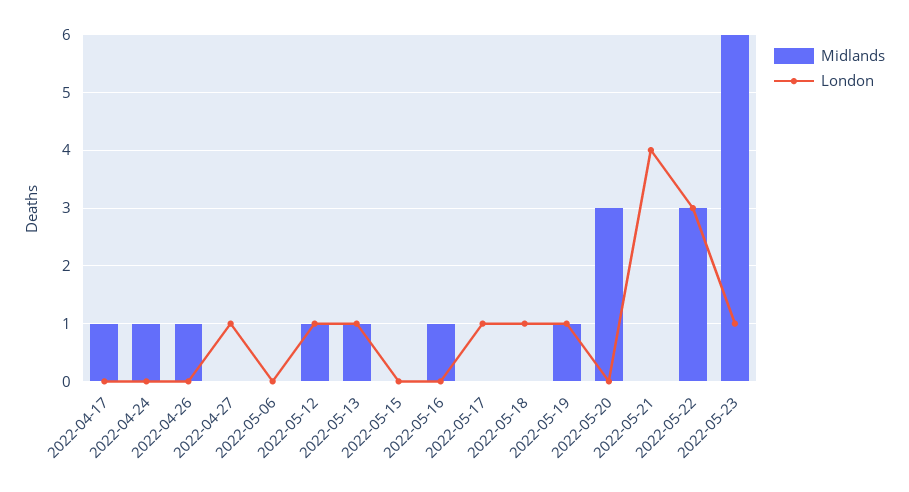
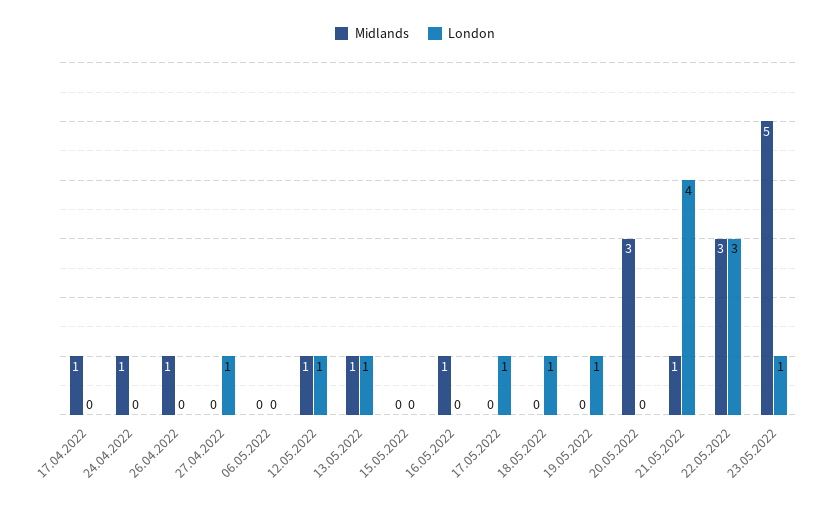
  {
    "Midlands": {
      "2022-04-17": 1,
      "2022-04-24": 1,
      "2022-04-26": 1,
      "2022-04-27": 0,
      "2022-05-06": 0,
      "2022-05-12": 1,
      "2022-05-13": 1,
      "2022-05-15": 0,
      "2022-05-16": 1,
      "2022-05-17": 0,
      "2022-05-18": 0,
-     "2022-05-19": 1,
+     "2022-05-19": 0,
      "2022-05-20": 3,
-     "2022-05-21": 0,
+     "2022-05-21": 1,
      "2022-05-22": 3,
-     "2022-05-23": 6
+     "2022-05-23": 5
    },
    "London": {
      "2022-04-17": 0,
      "2022-04-24": 0,
      "2022-04-26": 0,
      "2022-04-27": 1,
      "2022-05-06": 0,
      "2022-05-12": 1,
      "2022-05-13": 1,
      "2022-05-15": 0,
      "2022-05-16": 0,
      "2022-05-17": 1,
      "2022-05-18": 1,
      "2022-05-19": 1,
      "2022-05-20": 0,
      "2022-05-21": 4,
      "2022-05-22": 3,
      "2022-05-23": 1
    }
  }

